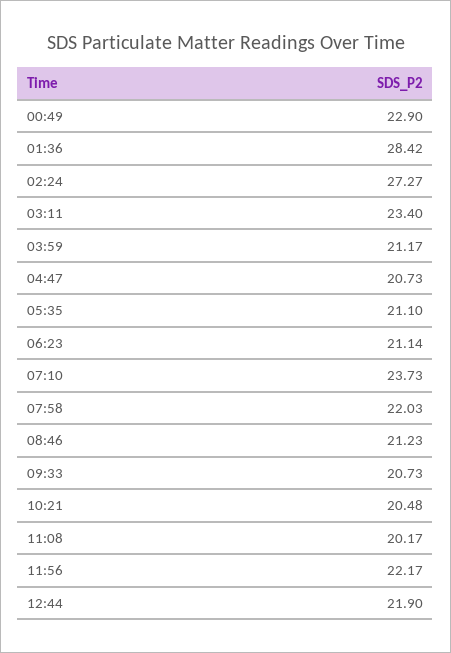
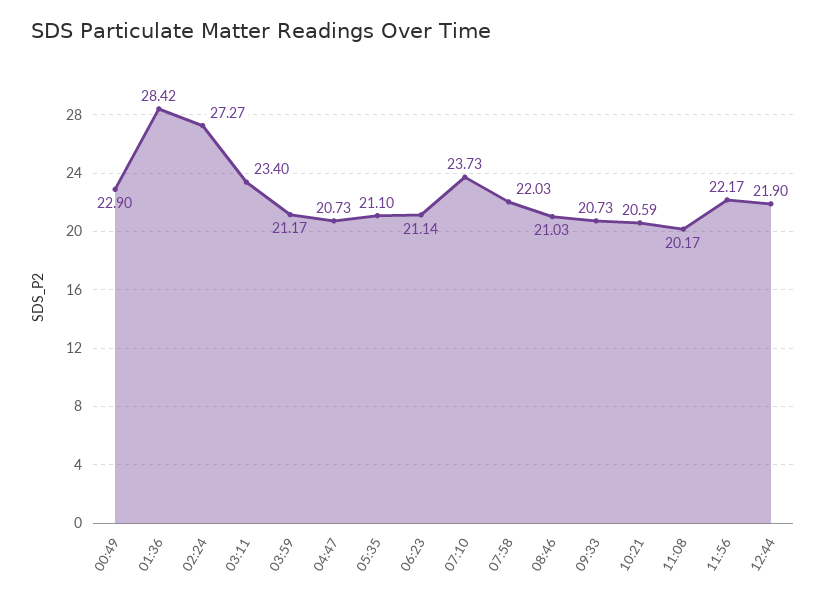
  {
    "00:49": 22.9,
    "01:36": 28.42,
    "02:24": 27.27,
    "03:11": 23.4,
    "03:59": 21.17,
    "04:47": 20.73,
    "05:35": 21.1,
    "06:23": 21.14,
    "07:10": 23.73,
    "07:58": 22.03,
-   "08:46": 21.23,
+   "08:46": 21.03,
    "09:33": 20.73,
-   "10:21": 20.48,
+   "10:21": 20.59,
    "11:08": 20.17,
    "11:56": 22.17,
    "12:44": 21.9
  }

